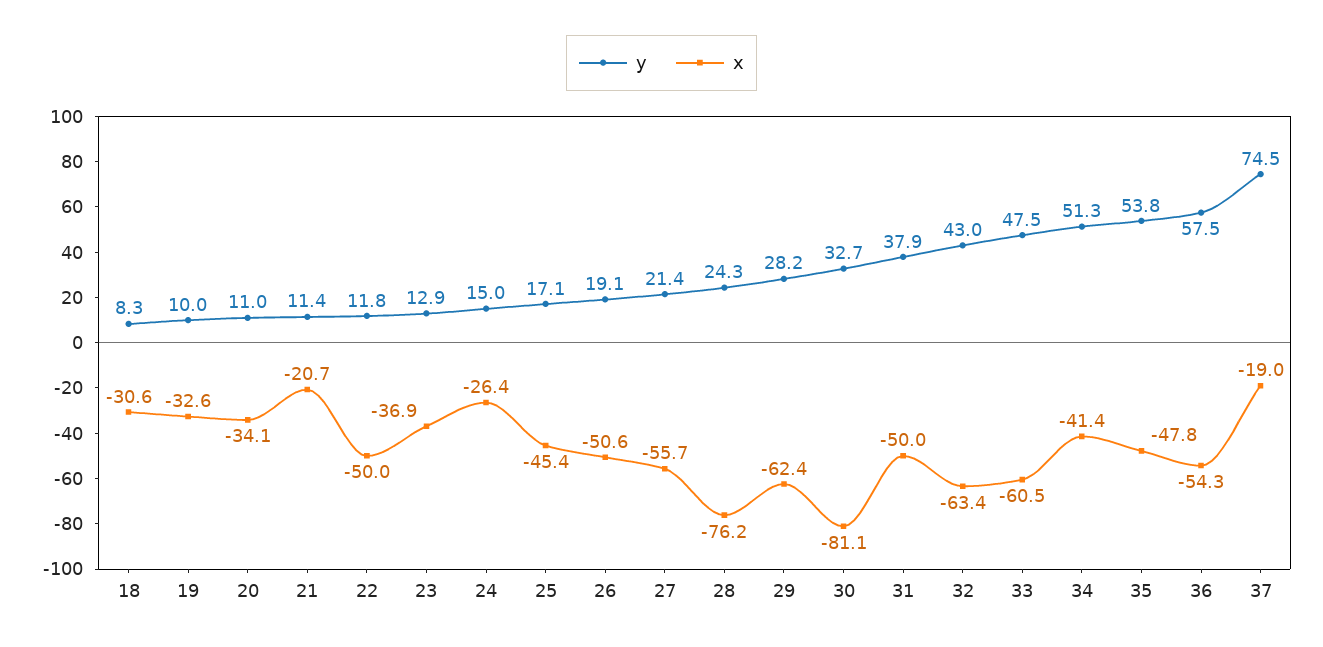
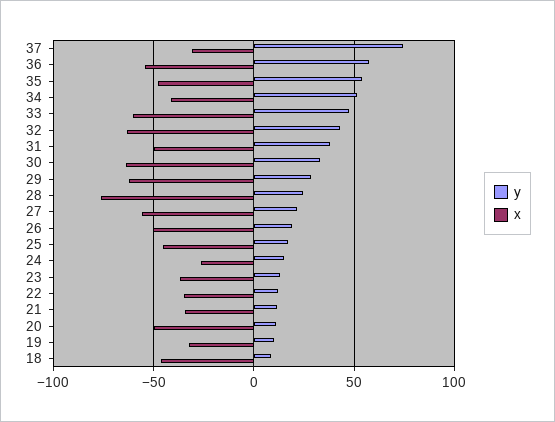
  {
    "y": {
      "18": 8.3,
      "19": 10,
      "20": 11,
      "21": 11.4,
      "22": 11.8,
      "23": 12.9,
      "24": 15,
      "25": 17.1,
      "26": 19.1,
      "27": 21.4,
      "28": 24.3,
      "29": 28.2,
      "30": 32.7,
      "31": 37.9,
      "32": 43,
      "33": 47.5,
      "34": 51.3,
      "35": 53.8,
      "36": 57.5,
      "37": 74.5
    },
    "x": {
-     "18": -30.6,
+     "18": -45,
      "19": -32.6,
-     "20": -34.1,
+     "20": -50,
-     "21": -20.7,
+     "21": -35,
-     "22": -50,
+     "22": -35,
      "23": -36.9,
      "24": -26.4,
      "25": -45.4,
      "26": -50.6,
      "27": -55.7,
      "28": -76.2,
      "29": -62.4,
-     "30": -81.1,
+     "30": -65,
      "31": -50,
      "32": -63.4,
      "33": -60.5,
      "34": -41.4,
      "35": -47.8,
      "36": -54.3,
-     "37": -19
+     "37": -30
    }
  }

